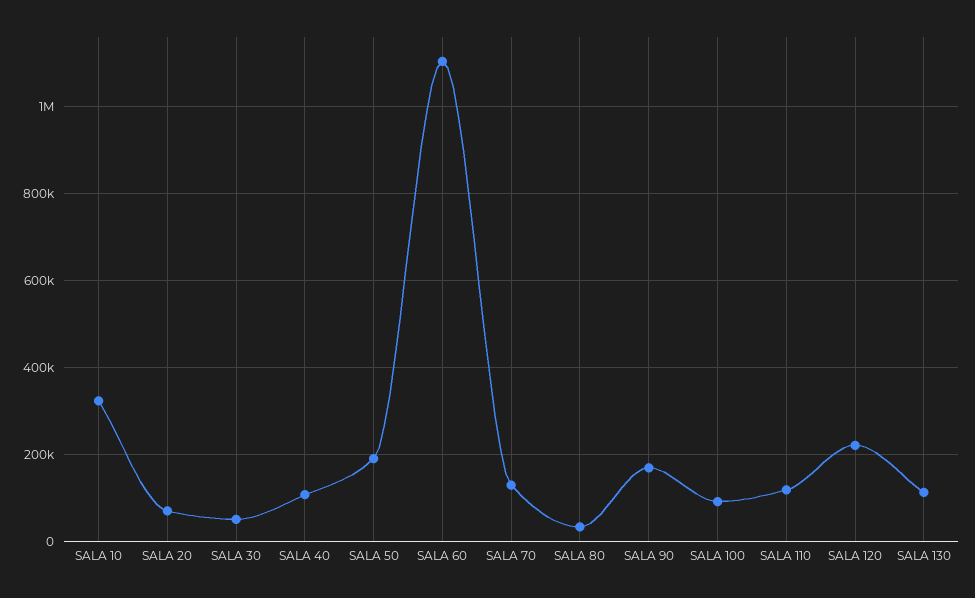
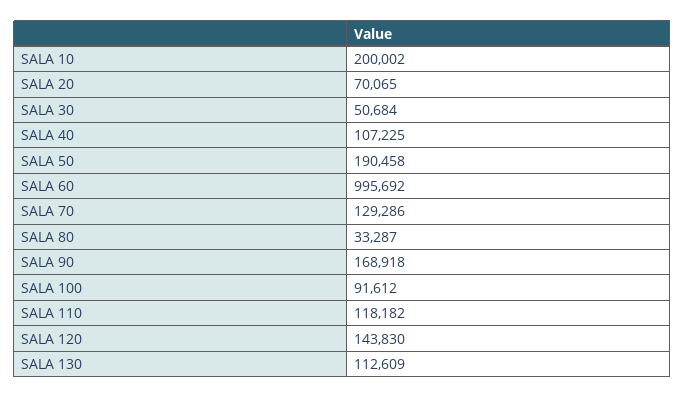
  {
-   "SALA 10": 320000,
+   "SALA 10": 200002,
    "SALA 20": 70065,
    "SALA 30": 50684,
    "SALA 40": 107225,
    "SALA 50": 190458,
-   "SALA 60": 1100000,
+   "SALA 60": 995692,
    "SALA 70": 129286,
    "SALA 80": 33287,
    "SALA 90": 168918,
    "SALA 100": 91612,
    "SALA 110": 118182,
-   "SALA 120": 220000,
+   "SALA 120": 143830,
    "SALA 130": 112609
  }

